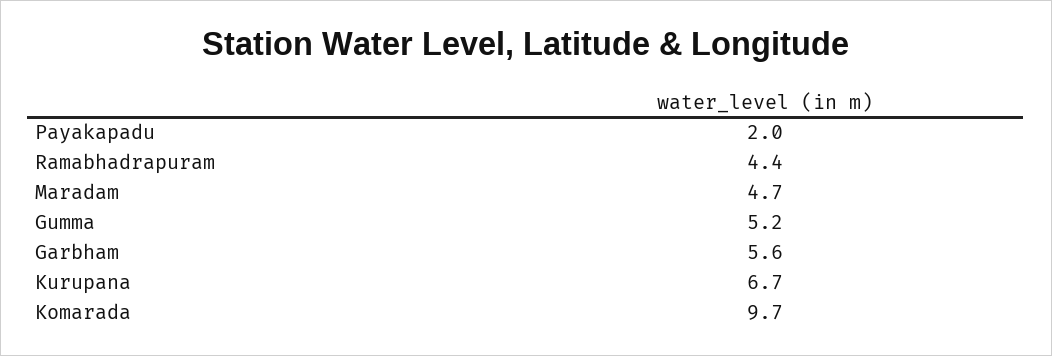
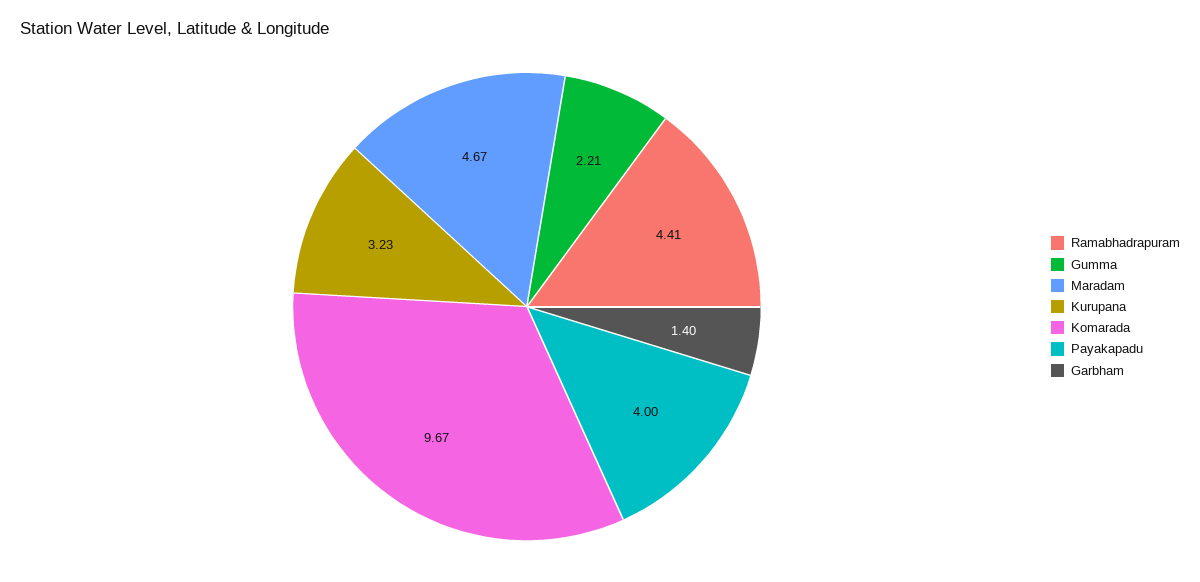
  {
-   "Payakapadu": 2,
+   "Payakapadu": 4,
    "Ramabhadrapuram": 4.41,
    "Maradam": 4.67,
-   "Gumma": 5.2,
+   "Gumma": 2.21,
-   "Garbham": 5.6,
+   "Garbham": 1.4,
-   "Kurupana": 6.7,
+   "Kurupana": 3.23,
    "Komarada": 9.67
  }

